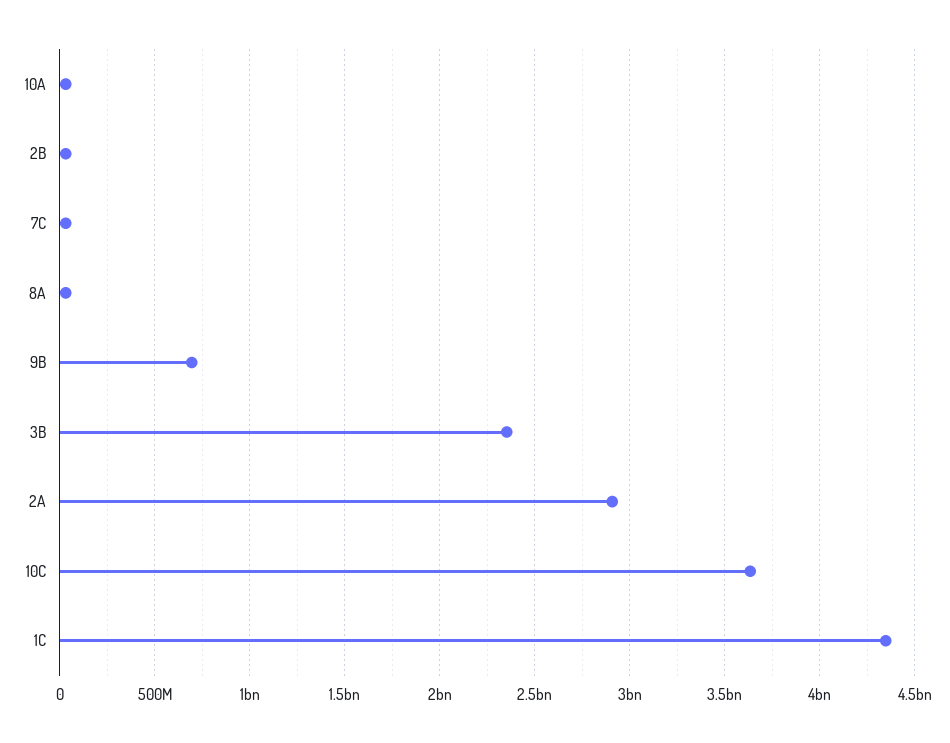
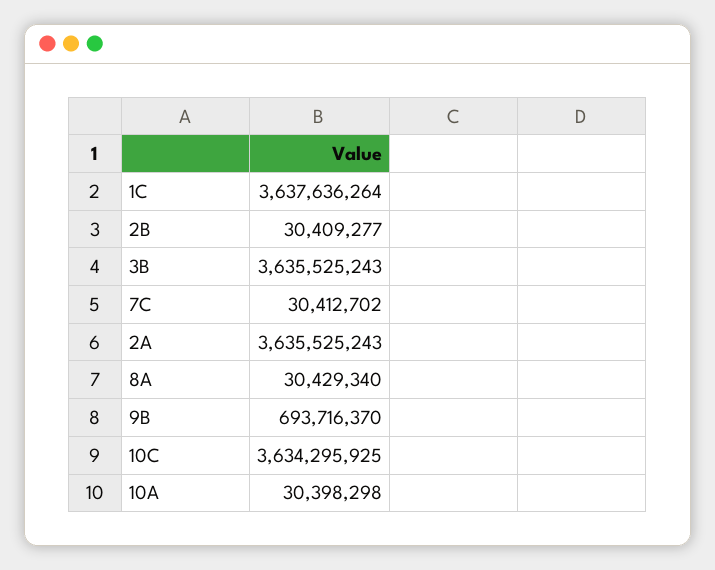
  {
    "10A": 30398298,
    "2B": 30409277,
    "7C": 30412702,
    "8A": 30429340,
    "9B": 693716370,
-   "3B": 2350000000,
+   "3B": 3635525243,
-   "2A": 2900000000,
+   "2A": 3635525243,
    "10C": 3634295925,
-   "1C": 4350000000
+   "1C": 3637636264
  }

